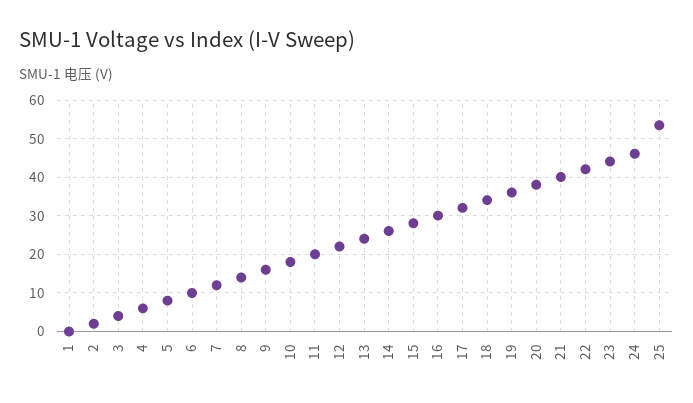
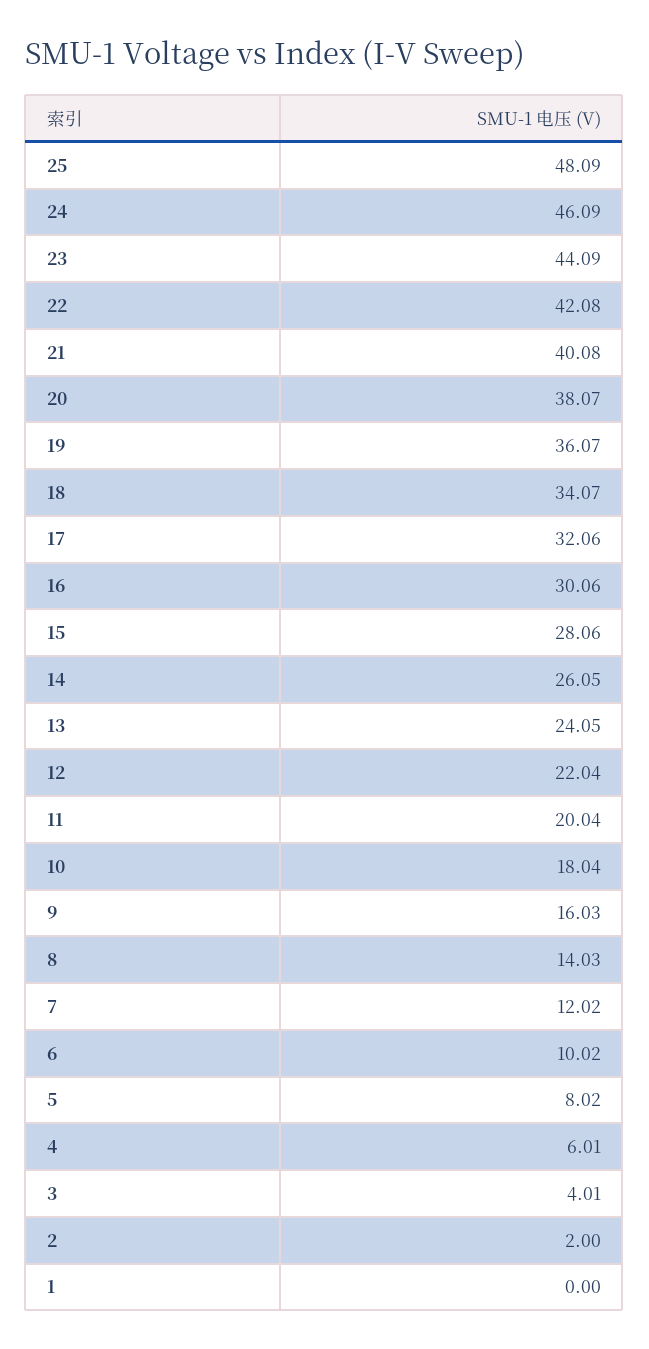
  {
    "1": 0,
    "2": 2,
    "3": 4.01,
    "4": 6.01,
    "5": 8.02,
    "6": 10.02,
    "7": 12.02,
    "8": 14.03,
    "9": 16.03,
    "10": 18.04,
    "11": 20.04,
    "12": 22.04,
    "13": 24.05,
    "14": 26.05,
    "15": 28.06,
    "16": 30.06,
    "17": 32.06,
    "18": 34.07,
    "19": 36.07,
    "20": 38.07,
    "21": 40.08,
    "22": 42.08,
    "23": 44.09,
    "24": 46.09,
-   "25": 54
+   "25": 48.09
  }

